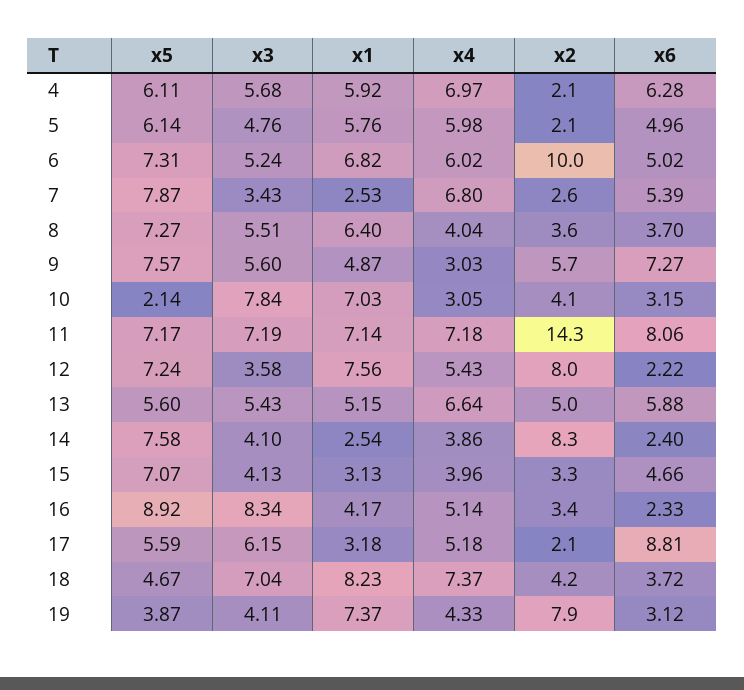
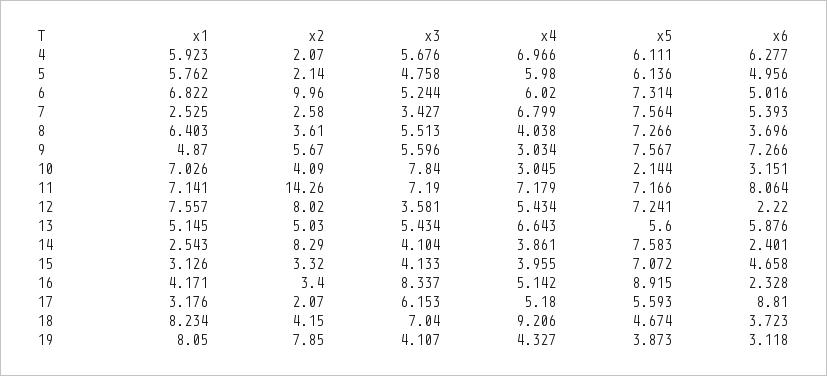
  {
    "x5": {
      "4": 6.111,
      "5": 6.136,
      "6": 7.314,
-     "7": 7.87,
+     "7": 7.564,
      "8": 7.266,
      "9": 7.567,
      "10": 2.144,
      "11": 7.166,
      "12": 7.241,
      "13": 5.6,
      "14": 7.583,
      "15": 7.072,
      "16": 8.915,
      "17": 5.593,
      "18": 4.674,
      "19": 3.873
    },
    "x3": {
      "4": 5.676,
      "5": 4.758,
      "6": 5.244,
      "7": 3.427,
      "8": 5.513,
      "9": 5.596,
      "10": 7.84,
      "11": 7.19,
      "12": 3.581,
      "13": 5.434,
      "14": 4.104,
      "15": 4.133,
      "16": 8.337,
      "17": 6.153,
      "18": 7.04,
      "19": 4.107
    },
    "x1": {
      "4": 5.923,
      "5": 5.762,
      "6": 6.822,
      "7": 2.525,
      "8": 6.403,
      "9": 4.87,
      "10": 7.026,
      "11": 7.141,
      "12": 7.557,
      "13": 5.145,
      "14": 2.543,
      "15": 3.126,
      "16": 4.171,
      "17": 3.176,
      "18": 8.234,
-     "19": 7.37
+     "19": 8.05
    },
    "x4": {
      "4": 6.966,
      "5": 5.98,
      "6": 6.02,
      "7": 6.799,
      "8": 4.038,
      "9": 3.034,
      "10": 3.045,
      "11": 7.179,
      "12": 5.434,
      "13": 6.643,
      "14": 3.861,
      "15": 3.955,
      "16": 5.142,
      "17": 5.18,
-     "18": 7.37,
+     "18": 9.206,
      "19": 4.327
    },
    "x2": {
      "4": 2.07,
      "5": 2.14,
      "6": 9.96,
      "7": 2.58,
      "8": 3.61,
      "9": 5.67,
      "10": 4.09,
      "11": 14.26,
      "12": 8.02,
      "13": 5.03,
      "14": 8.29,
      "15": 3.32,
      "16": 3.4,
      "17": 2.07,
      "18": 4.15,
      "19": 7.85
    },
    "x6": {
      "4": 6.277,
      "5": 4.956,
      "6": 5.016,
      "7": 5.393,
      "8": 3.696,
      "9": 7.266,
      "10": 3.151,
      "11": 8.064,
      "12": 2.22,
      "13": 5.876,
      "14": 2.401,
      "15": 4.658,
      "16": 2.328,
      "17": 8.81,
      "18": 3.723,
      "19": 3.118
    }
  }

